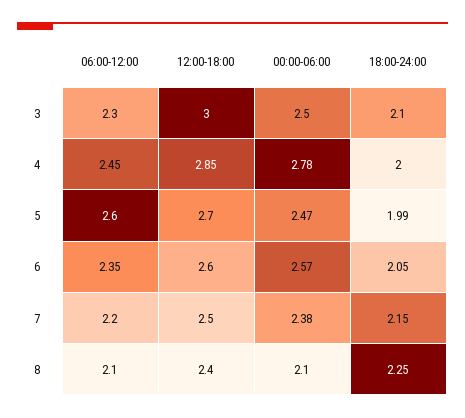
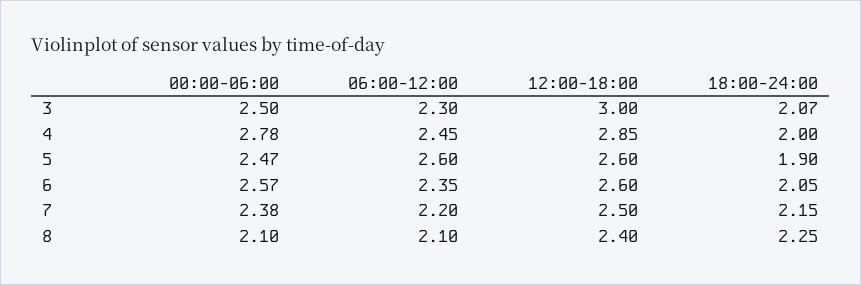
  {
    "06:00-12:00": {
      "3": 2.3,
      "4": 2.45,
      "5": 2.6,
      "6": 2.35,
      "7": 2.2,
      "8": 2.1
    },
    "12:00-18:00": {
      "3": 3,
      "4": 2.85,
-     "5": 2.7,
+     "5": 2.6,
      "6": 2.6,
      "7": 2.5,
      "8": 2.4
    },
    "00:00-06:00": {
      "3": 2.5,
      "4": 2.78,
      "5": 2.47,
      "6": 2.57,
      "7": 2.38,
      "8": 2.1
    },
    "18:00-24:00": {
-     "3": 2.1,
+     "3": 2.07,
      "4": 2,
-     "5": 1.99,
+     "5": 1.9,
      "6": 2.05,
      "7": 2.15,
      "8": 2.25
    }
  }

